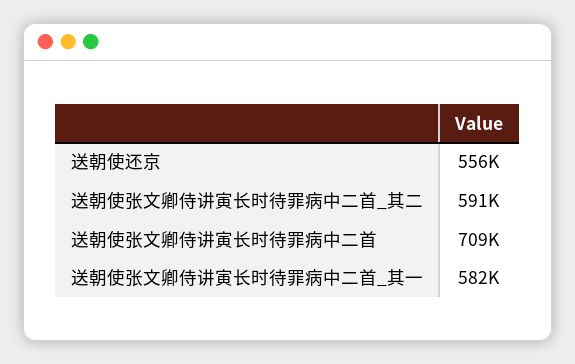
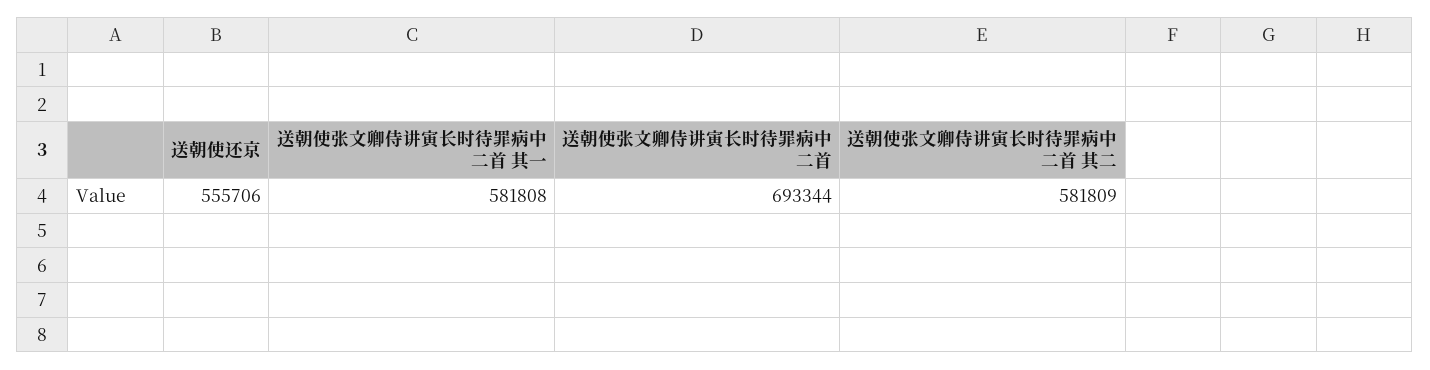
  {
    "送朝使还京": 555706,
-   "送朝使张文卿侍讲寅长时待罪病中二首_其二": 591000,
+   "送朝使张文卿侍讲寅长时待罪病中二首_其二": 581809,
-   "送朝使张文卿侍讲寅长时待罪病中二首": 709000,
+   "送朝使张文卿侍讲寅长时待罪病中二首": 693344,
    "送朝使张文卿侍讲寅长时待罪病中二首_其一": 581808
  }

